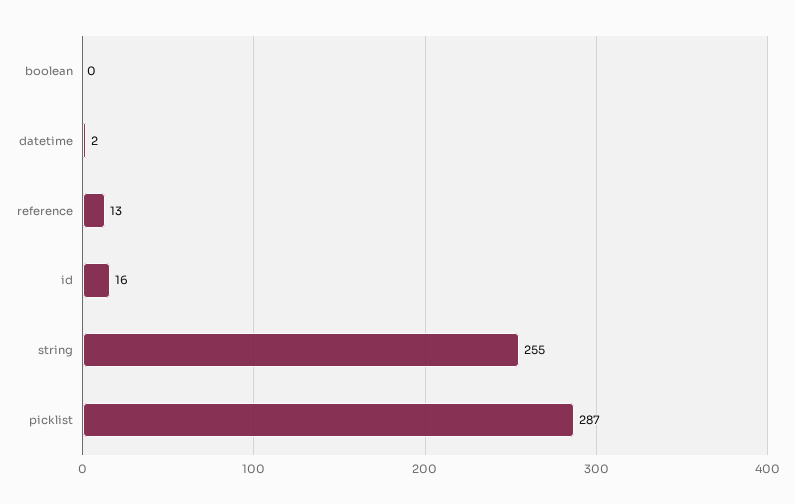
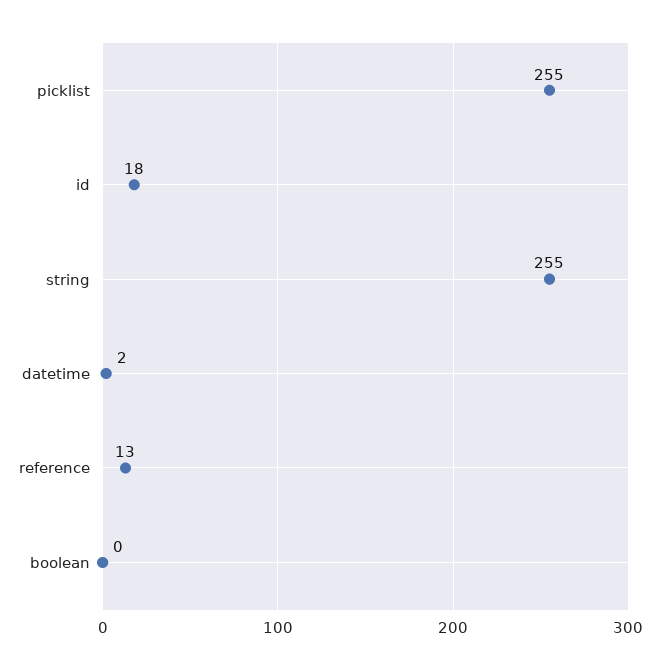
  {
    "boolean": 0,
    "datetime": 2,
    "reference": 13,
-   "id": 16,
+   "id": 18,
    "string": 255,
-   "picklist": 287
+   "picklist": 255
  }

